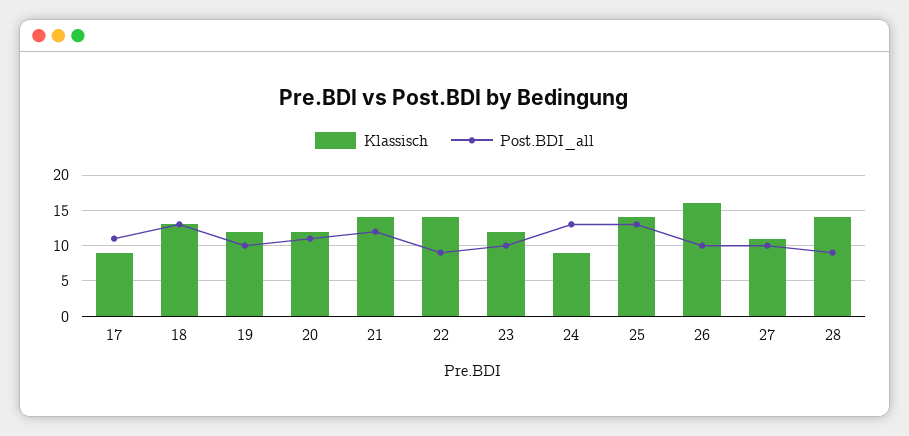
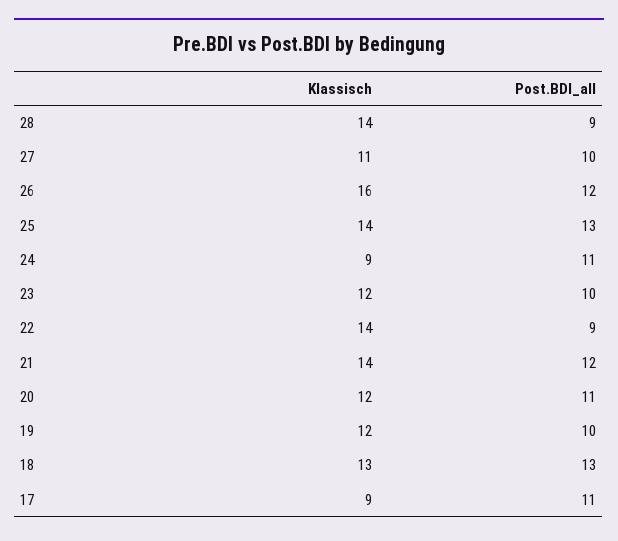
  {
    "Klassisch": {
      "17": 9,
      "18": 13,
      "19": 12,
      "20": 12,
      "21": 14,
      "22": 14,
      "23": 12,
      "24": 9,
      "25": 14,
      "26": 16,
      "27": 11,
      "28": 14
    },
    "Post.BDI_all": {
      "17": 11,
      "18": 13,
      "19": 10,
      "20": 11,
      "21": 12,
      "22": 9,
      "23": 10,
-     "24": 13,
+     "24": 11,
      "25": 13,
-     "26": 10,
+     "26": 12,
      "27": 10,
      "28": 9
    }
  }

